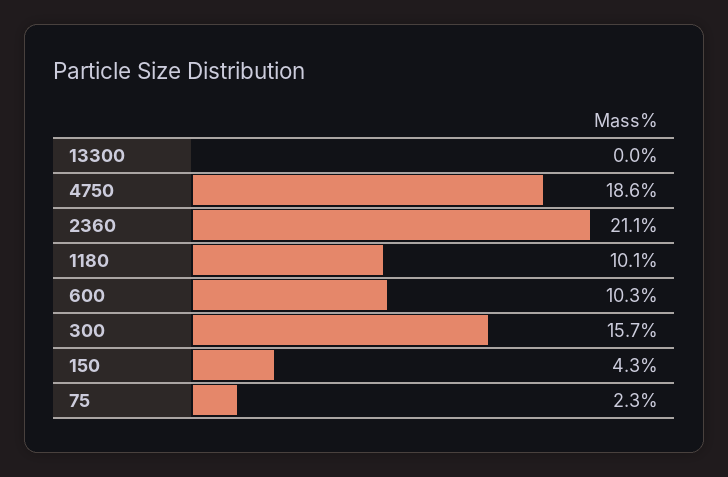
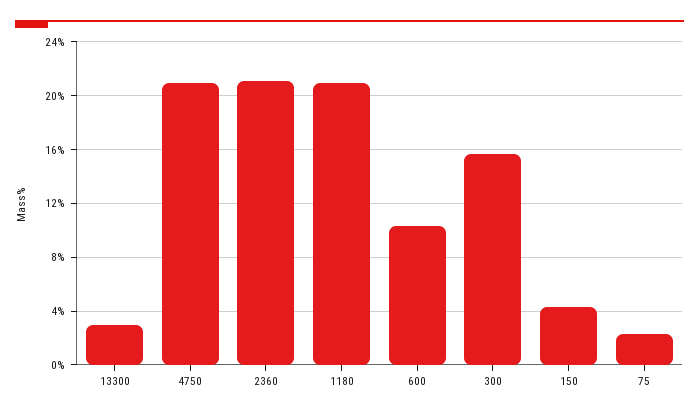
  {
-   "13300": 0,
+   "13300": 3,
-   "4750": 18.6,
+   "4750": 21,
    "2360": 21.1,
-   "1180": 10.1,
+   "1180": 21,
    "600": 10.3,
    "300": 15.7,
    "150": 4.3,
    "75": 2.3
  }

